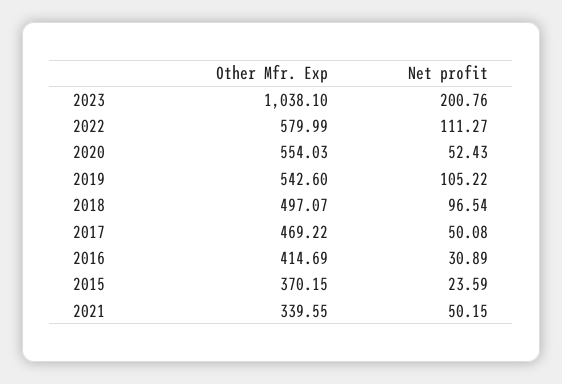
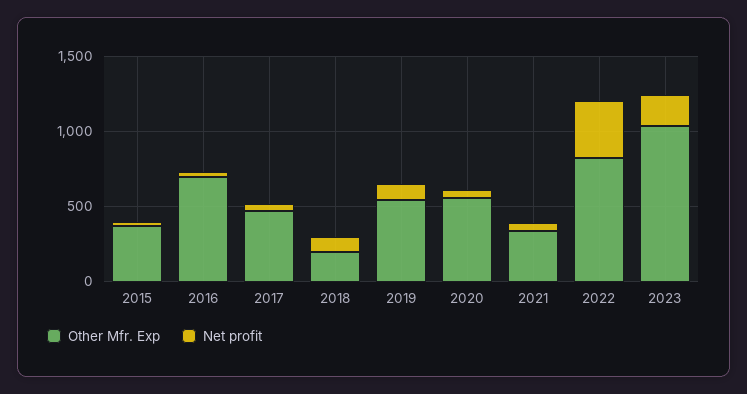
  {
    "Other Mfr. Exp": {
      "2023": 1038.1,
-     "2022": 579.99,
+     "2022": 800,
      "2020": 554.03,
      "2019": 542.6,
-     "2018": 497.07,
+     "2018": 200,
      "2017": 469.22,
-     "2016": 414.69,
+     "2016": 700,
      "2015": 370.15,
      "2021": 339.55
    },
    "Net profit": {
      "2023": 200.76,
-     "2022": 111.27,
+     "2022": 400,
      "2020": 52.43,
      "2019": 105.22,
      "2018": 96.54,
      "2017": 50.08,
      "2016": 30.89,
      "2015": 23.59,
      "2021": 50.15
    }
  }

